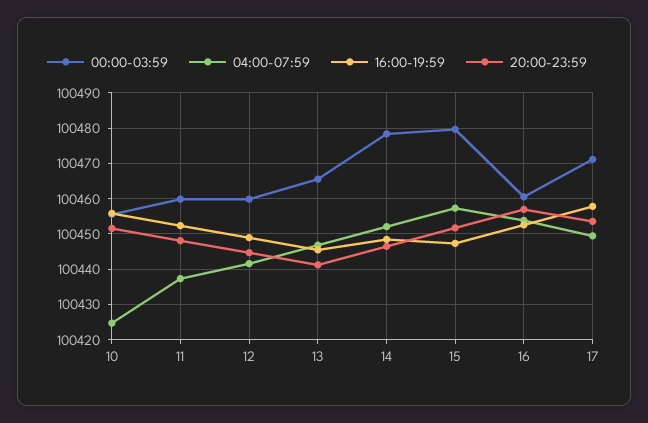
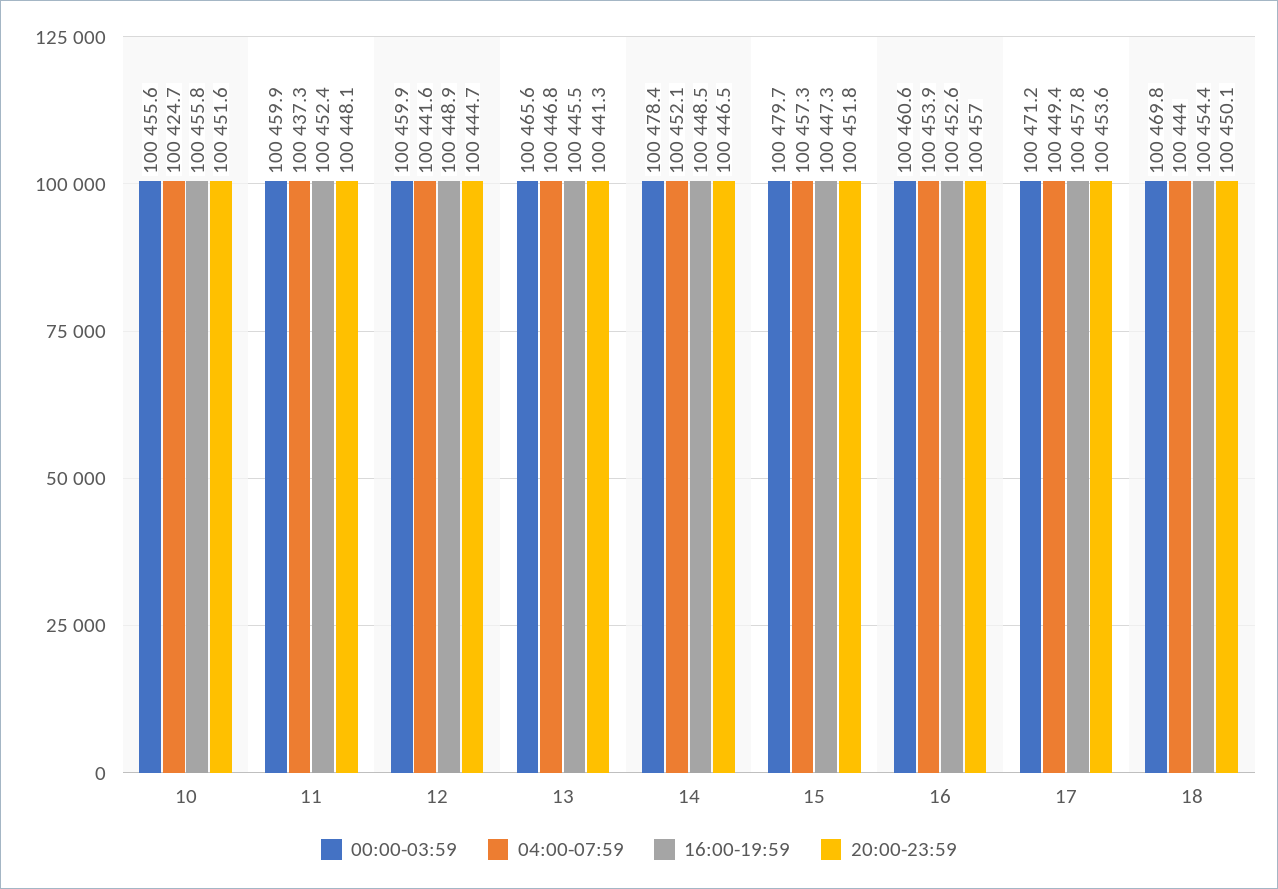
  {
    "00:00-03:59": {
      "10": 100455.6,
      "11": 100459.9,
      "12": 100459.9,
      "13": 100465.6,
      "14": 100478.4,
      "15": 100479.7,
      "16": 100460.6,
-     "17": 100471.2
+     "17": 100471.2,
+     "18": 100469.8
    },
    "04:00-07:59": {
      "10": 100424.7,
      "11": 100437.3,
      "12": 100441.6,
      "13": 100446.8,
      "14": 100452.1,
      "15": 100457.3,
      "16": 100453.9,
-     "17": 100449.4
+     "17": 100449.4,
+     "18": 100444
    },
    "16:00-19:59": {
      "10": 100455.8,
      "11": 100452.4,
      "12": 100448.9,
      "13": 100445.5,
      "14": 100448.5,
      "15": 100447.3,
      "16": 100452.6,
-     "17": 100457.8
+     "17": 100457.8,
+     "18": 100454.4
    },
    "20:00-23:59": {
      "10": 100451.6,
      "11": 100448.1,
      "12": 100444.7,
      "13": 100441.3,
      "14": 100446.5,
      "15": 100451.8,
      "16": 100457,
-     "17": 100453.6
+     "17": 100453.6,
+     "18": 100450.1
    }
  }

